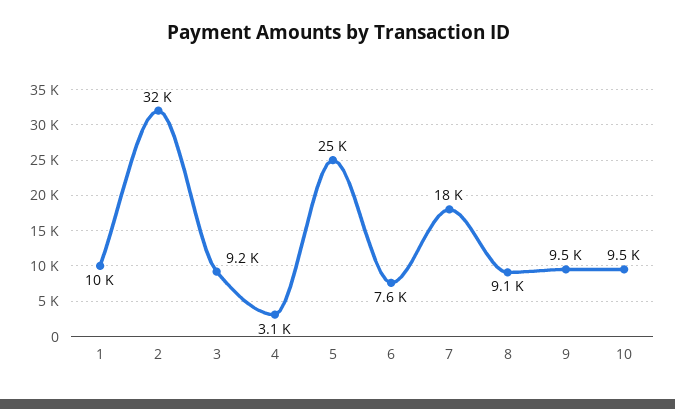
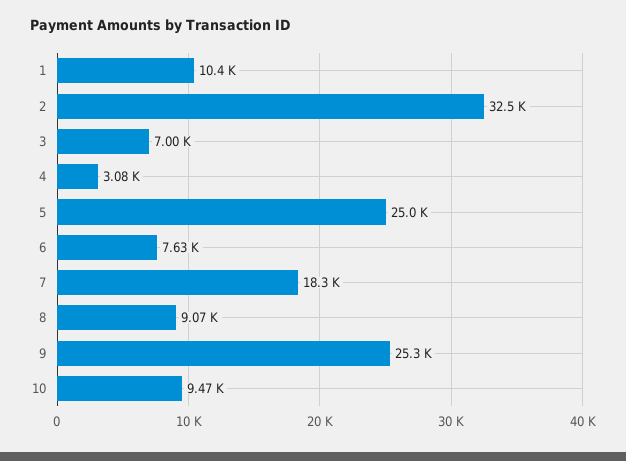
  {
    "1": 10400,
    "2": 32500,
-   "3": 9200,
+   "3": 7000,
    "4": 3080,
    "5": 25000,
    "6": 7630,
    "7": 18300,
    "8": 9070,
-   "9": 9500,
+   "9": 25300,
    "10": 9470
  }

